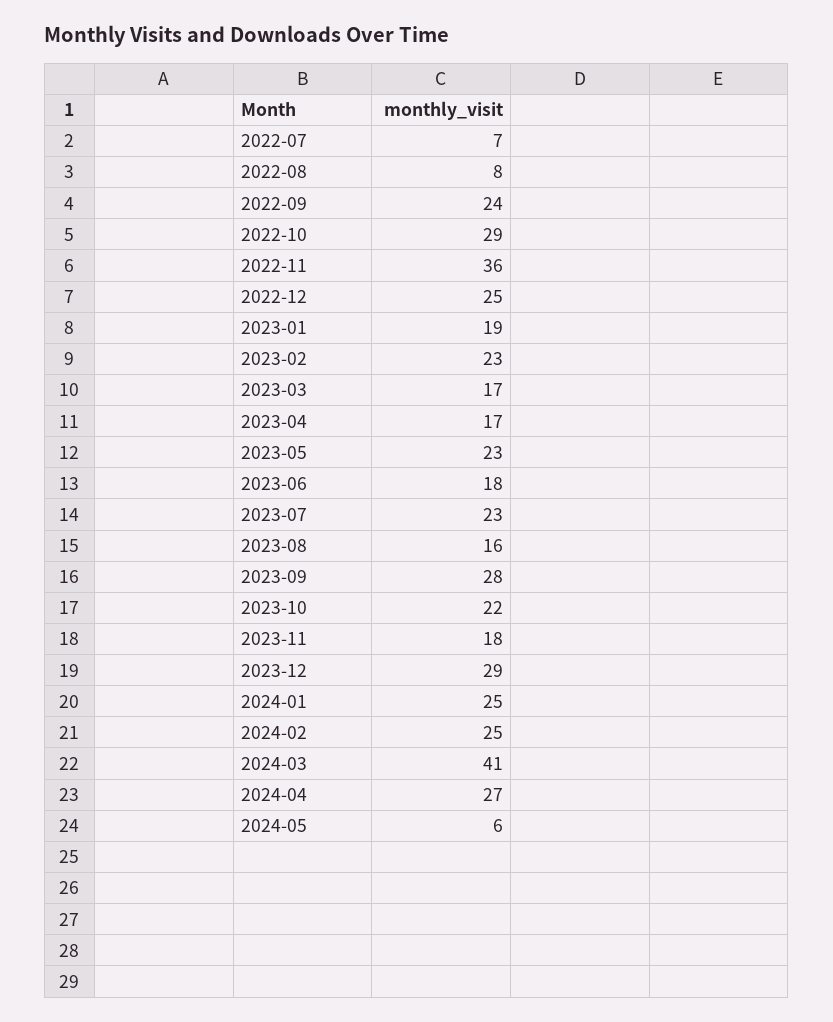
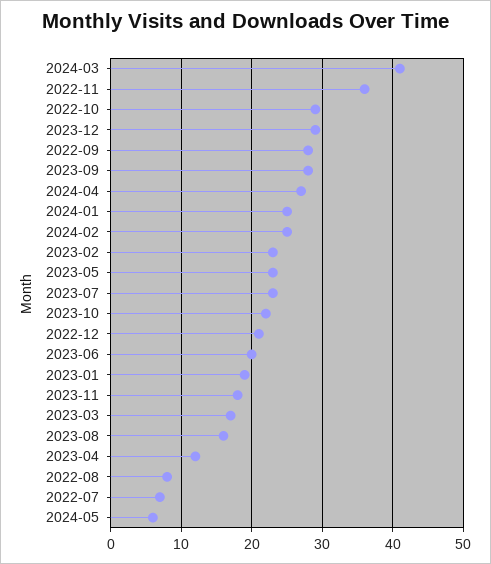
  {
    "2022-07": 7,
    "2022-08": 8,
-   "2022-09": 24,
+   "2022-09": 28,
    "2022-10": 29,
    "2022-11": 36,
-   "2022-12": 25,
+   "2022-12": 21,
    "2023-01": 19,
    "2023-02": 23,
    "2023-03": 17,
-   "2023-04": 17,
+   "2023-04": 12,
    "2023-05": 23,
-   "2023-06": 18,
+   "2023-06": 20,
    "2023-07": 23,
    "2023-08": 16,
    "2023-09": 28,
    "2023-10": 22,
    "2023-11": 18,
    "2023-12": 29,
    "2024-01": 25,
    "2024-02": 25,
    "2024-03": 41,
    "2024-04": 27,
    "2024-05": 6
  }

